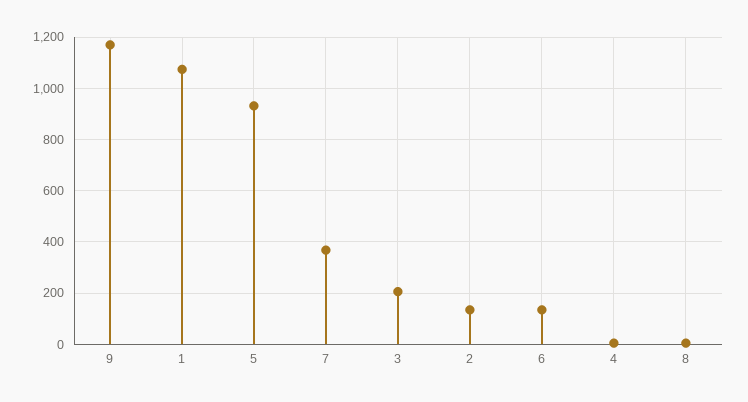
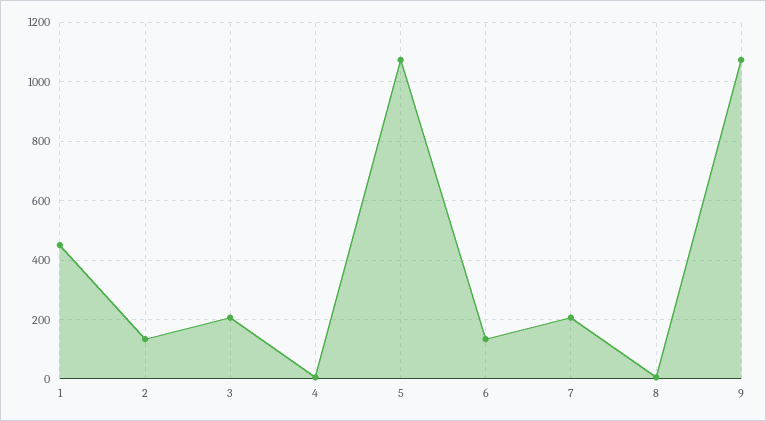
  {
-   "9": 1175,
+   "9": 1075,
-   "1": 1075,
+   "1": 450,
-   "5": 925,
+   "5": 1075,
-   "7": 375,
+   "7": 200,
    "3": 200,
    "2": 125,
    "6": 125,
    "4": 0,
    "8": 0
  }

